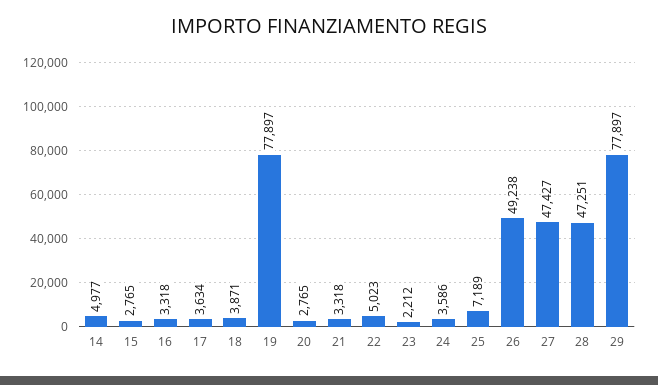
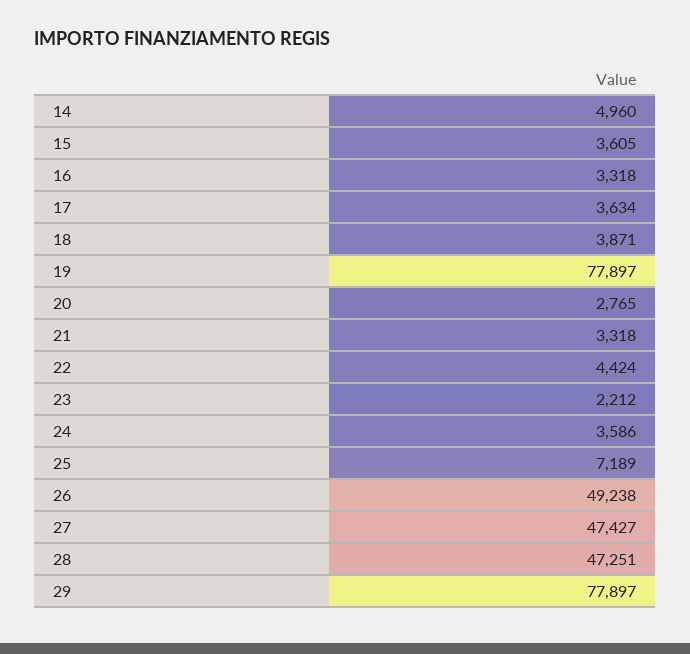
  {
-   "14": 4977,
+   "14": 4960,
-   "15": 2765,
+   "15": 3605,
    "16": 3318,
    "17": 3634,
    "18": 3871,
    "19": 77897,
    "20": 2765,
    "21": 3318,
-   "22": 5023,
+   "22": 4424,
    "23": 2212,
    "24": 3586,
    "25": 7189,
    "26": 49238,
    "27": 47427,
    "28": 47251,
    "29": 77897
  }

